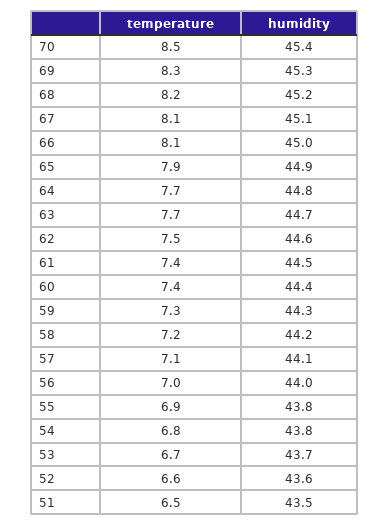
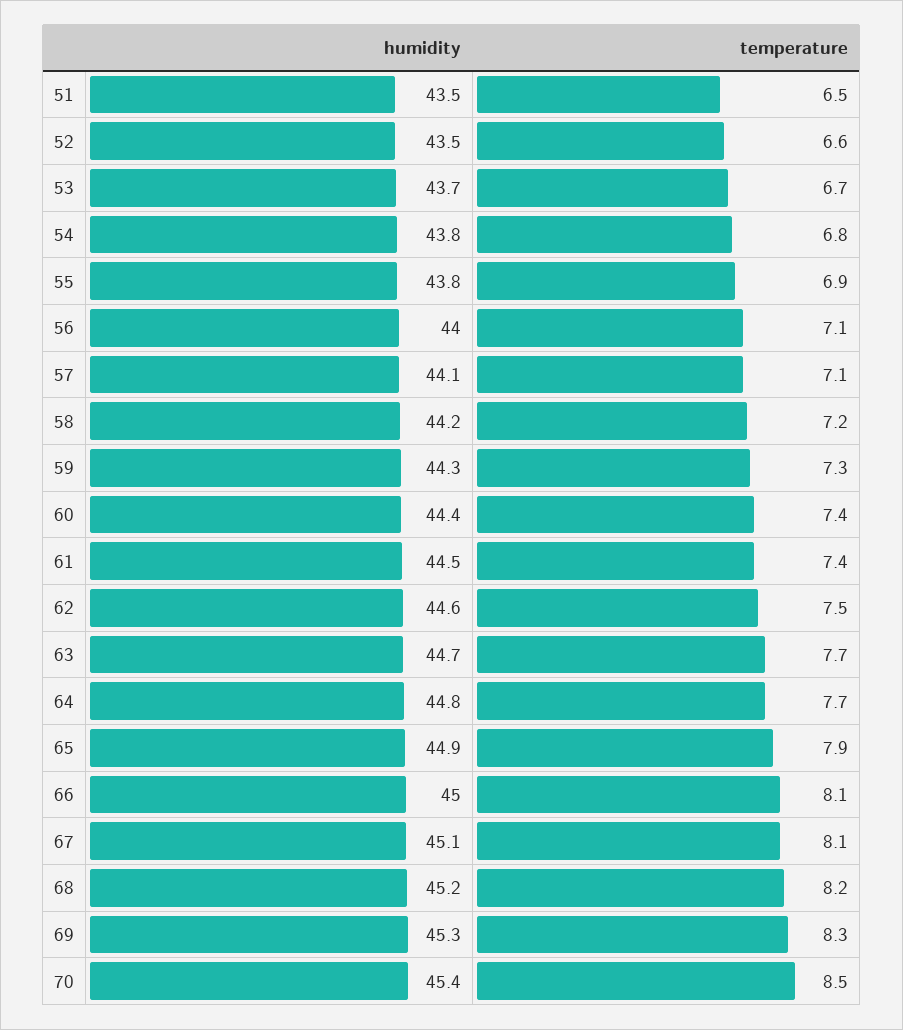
  {
    "temperature": {
      "70": 8.5,
      "69": 8.3,
      "68": 8.2,
      "67": 8.1,
      "66": 8.1,
      "65": 7.9,
      "64": 7.7,
      "63": 7.7,
      "62": 7.5,
      "61": 7.4,
      "60": 7.4,
      "59": 7.3,
      "58": 7.2,
      "57": 7.1,
-     "56": 7,
+     "56": 7.1,
      "55": 6.9,
      "54": 6.8,
      "53": 6.7,
      "52": 6.6,
      "51": 6.5
    },
    "humidity": {
      "70": 45.4,
      "69": 45.3,
      "68": 45.2,
      "67": 45.1,
      "66": 45,
      "65": 44.9,
      "64": 44.8,
      "63": 44.7,
      "62": 44.6,
      "61": 44.5,
      "60": 44.4,
      "59": 44.3,
      "58": 44.2,
      "57": 44.1,
      "56": 44,
      "55": 43.8,
      "54": 43.8,
      "53": 43.7,
-     "52": 43.6,
+     "52": 43.5,
      "51": 43.5
    }
  }

